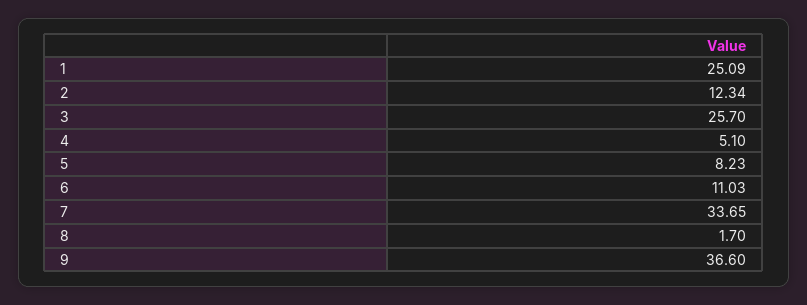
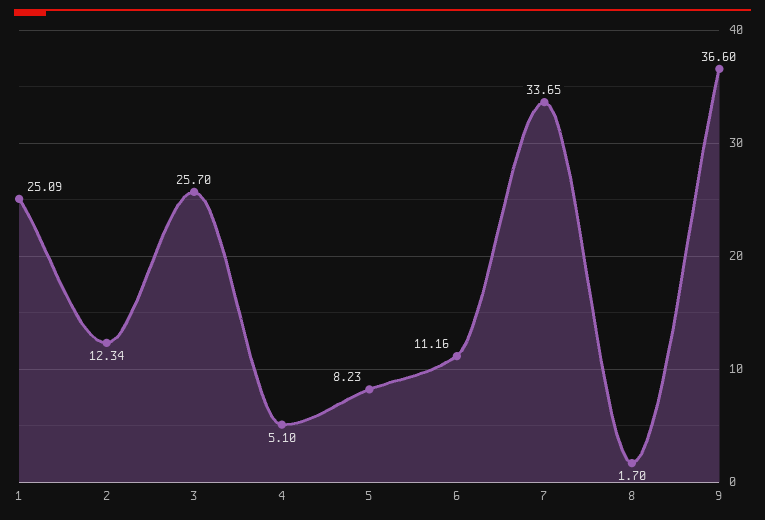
  {
    "1": 25.09,
    "2": 12.34,
    "3": 25.7,
    "4": 5.1,
    "5": 8.23,
-   "6": 11.03,
+   "6": 11.16,
    "7": 33.65,
    "8": 1.7,
    "9": 36.6
  }

